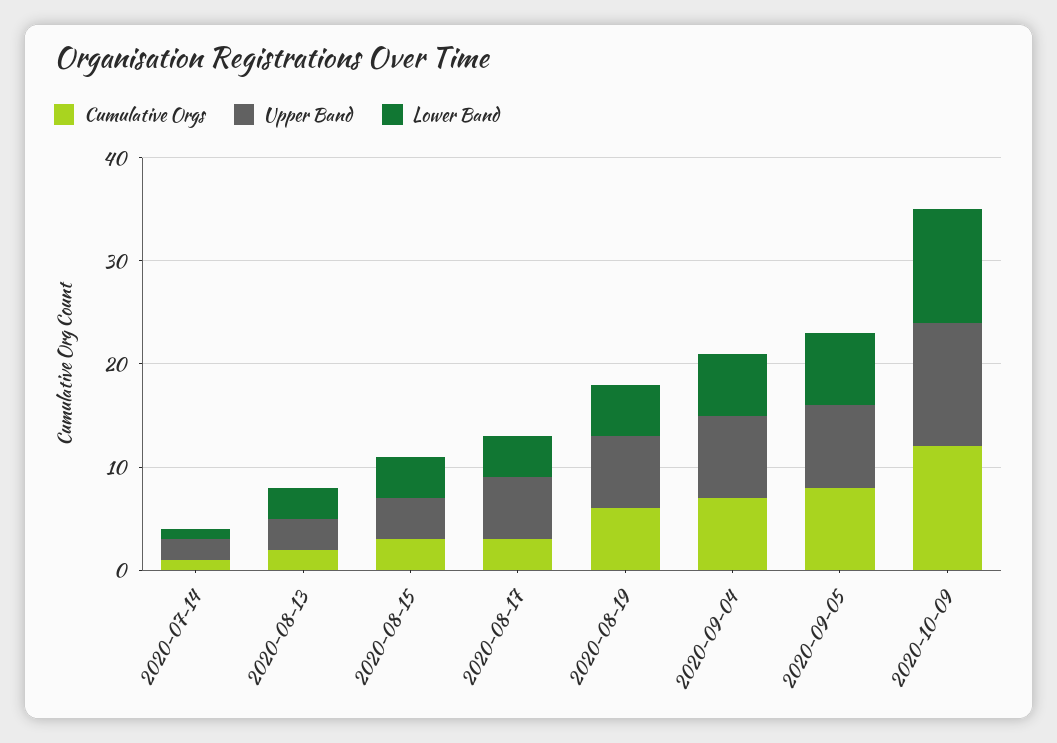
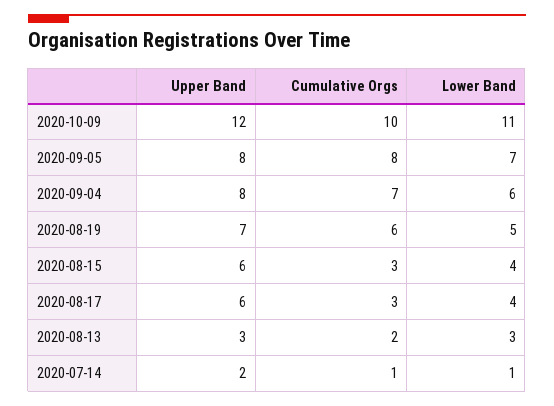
  {
    "Cumulative Orgs": {
      "2020-07-14": 1,
      "2020-08-13": 2,
      "2020-08-15": 3,
      "2020-08-17": 3,
      "2020-08-19": 6,
      "2020-09-04": 7,
      "2020-09-05": 8,
-     "2020-10-09": 12
+     "2020-10-09": 10
    },
    "Upper Band": {
      "2020-07-14": 2,
      "2020-08-13": 3,
-     "2020-08-15": 4,
+     "2020-08-15": 6,
      "2020-08-17": 6,
      "2020-08-19": 7,
      "2020-09-04": 8,
      "2020-09-05": 8,
      "2020-10-09": 12
    },
    "Lower Band": {
      "2020-07-14": 1,
      "2020-08-13": 3,
      "2020-08-15": 4,
      "2020-08-17": 4,
      "2020-08-19": 5,
      "2020-09-04": 6,
      "2020-09-05": 7,
      "2020-10-09": 11
    }
  }

